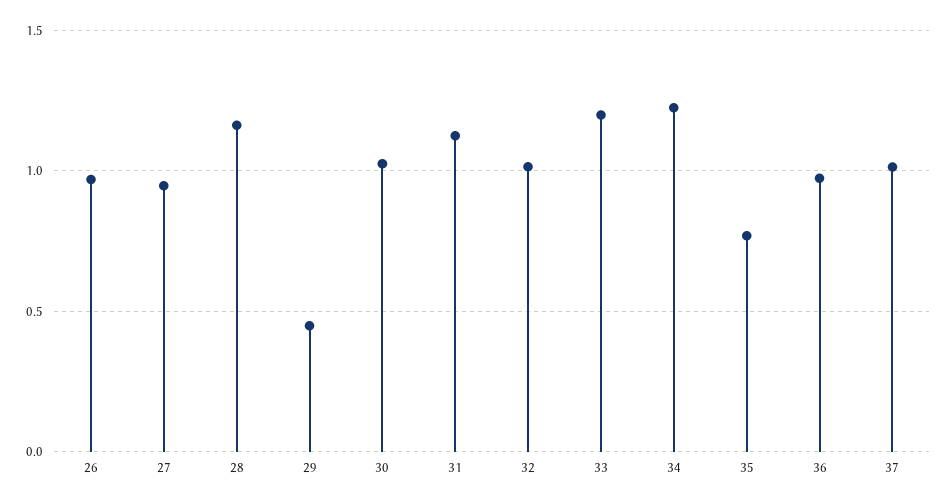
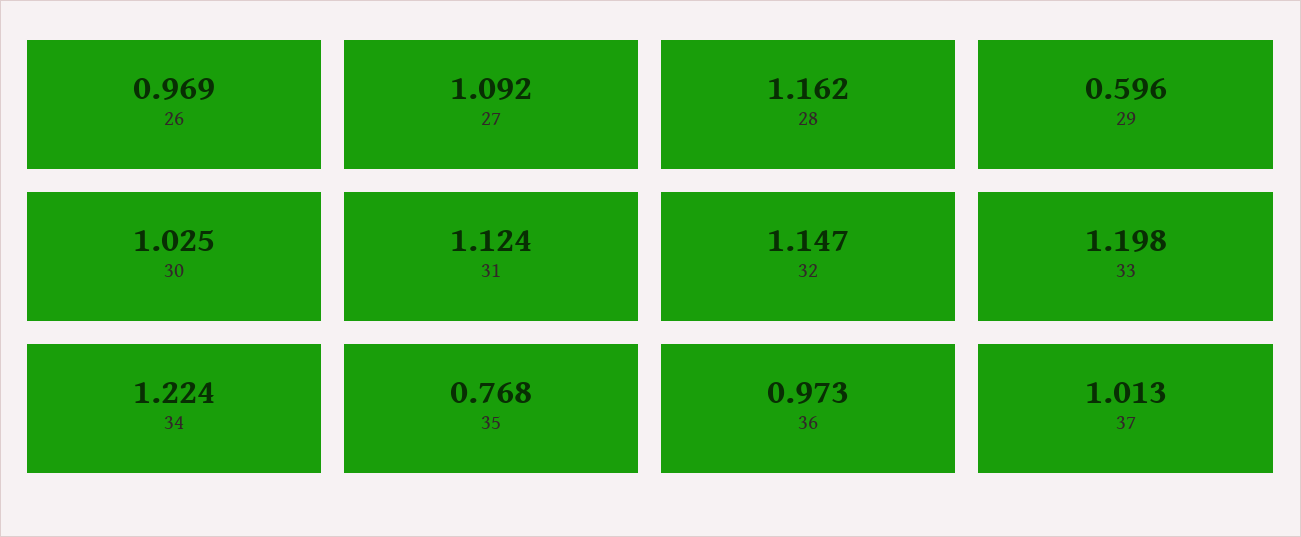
  {
    "26": 0.969,
-   "27": 0.95,
+   "27": 1.092,
    "28": 1.162,
-   "29": 0.45,
+   "29": 0.596,
    "30": 1.025,
    "31": 1.124,
-   "32": 1,
+   "32": 1.147,
    "33": 1.198,
    "34": 1.224,
    "35": 0.768,
    "36": 0.973,
    "37": 1.013
  }

